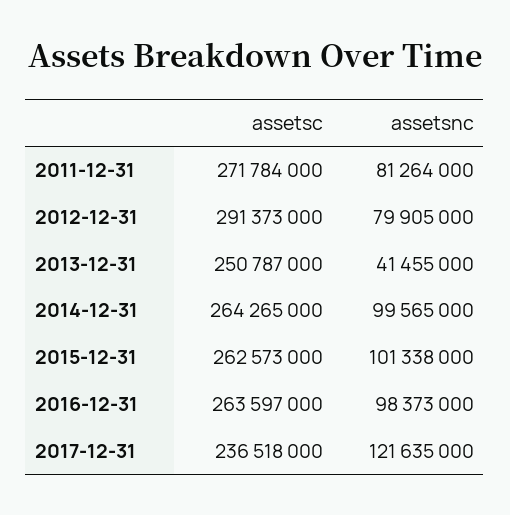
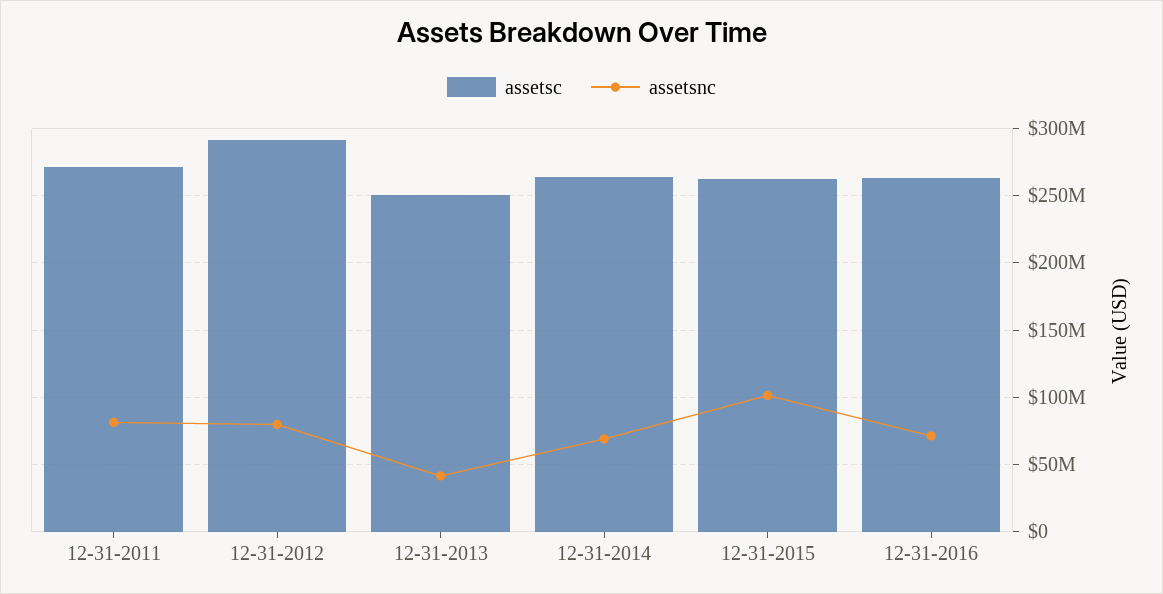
  {
    "assetsc": {
      "2011-12-31": 271784000,
      "2012-12-31": 291373000,
      "2013-12-31": 250787000,
      "2014-12-31": 264265000,
      "2015-12-31": 262573000,
-     "2016-12-31": 263597000,
+     "2016-12-31": 263597000
-     "2017-12-31": 236518000
    },
    "assetsnc": {
      "2011-12-31": 81264000,
      "2012-12-31": 79905000,
      "2013-12-31": 41455000,
-     "2014-12-31": 99565000,
+     "2014-12-31": 70000000,
      "2015-12-31": 101338000,
-     "2016-12-31": 98373000,
+     "2016-12-31": 70000000
-     "2017-12-31": 121635000
    }
  }

